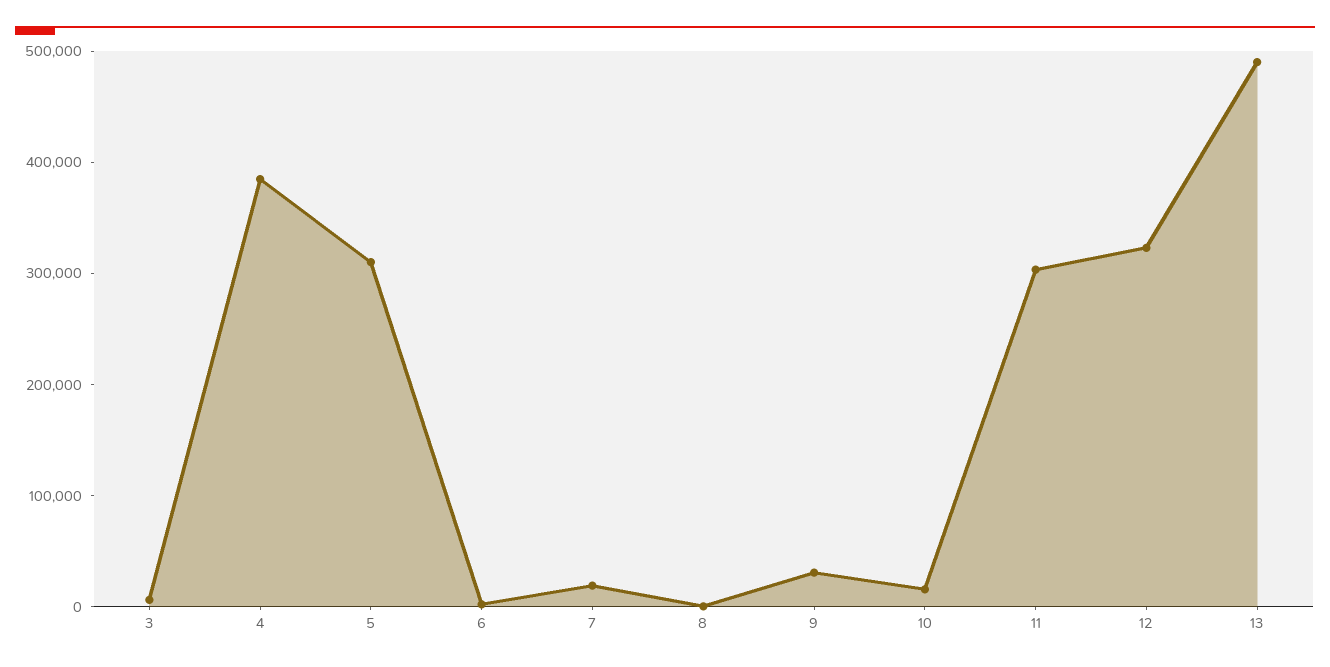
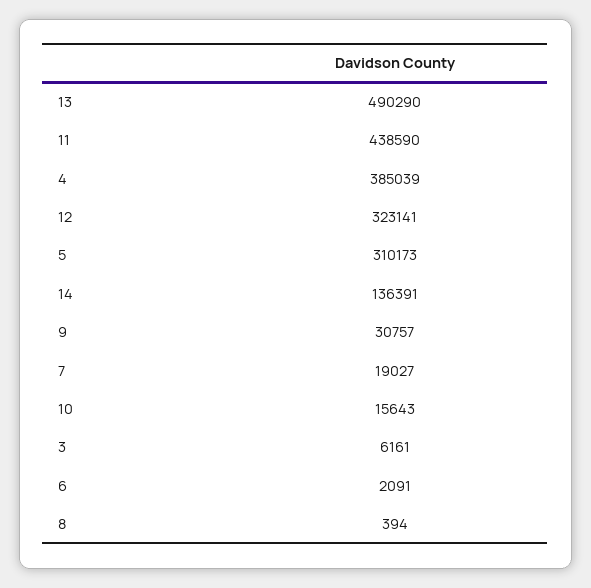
  {
    "3": 6161,
    "4": 385039,
    "5": 310173,
    "6": 2091,
    "7": 19027,
    "8": 394,
    "9": 30757,
    "10": 15643,
-   "11": 300000,
+   "11": 438590,
    "12": 323141,
-   "13": 490290
+   "13": 490290,
+   "14": 136391
  }

